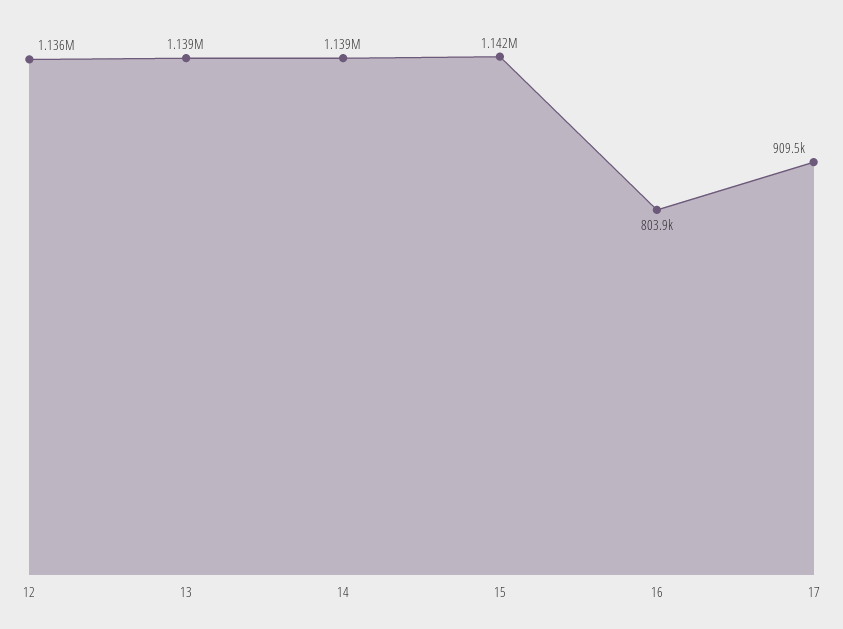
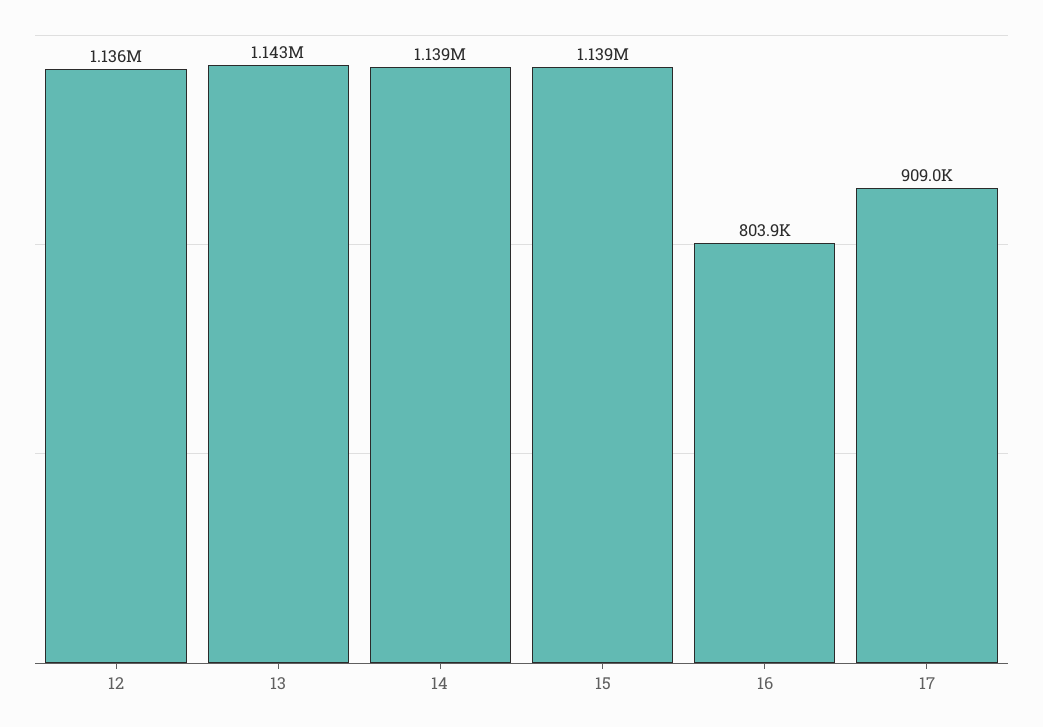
  {
    "12": 1136000,
-   "13": 1139000,
+   "13": 1143000,
    "14": 1139000,
-   "15": 1142000,
+   "15": 1139000,
    "16": 803900,
-   "17": 909500
+   "17": 909000
  }

